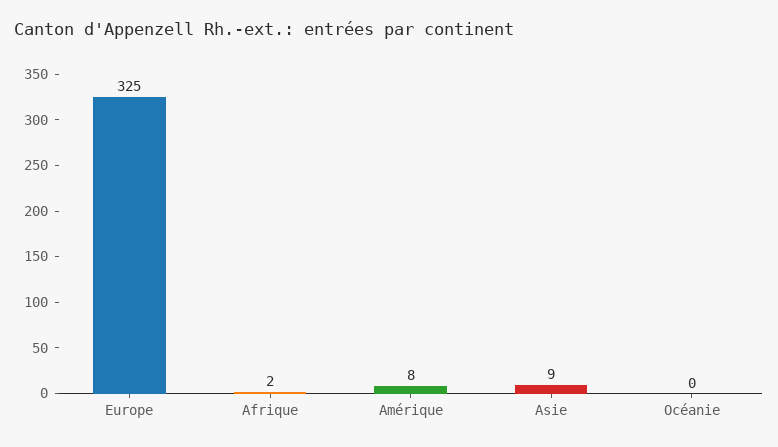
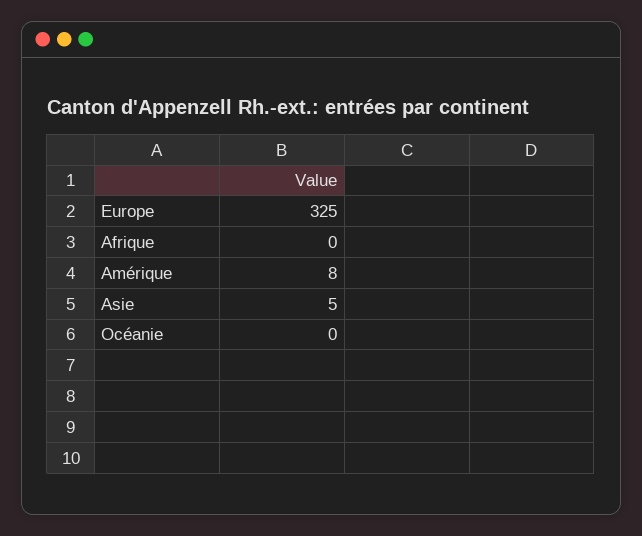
  {
    "Europe": 325,
-   "Afrique": 2,
+   "Afrique": 0,
    "Amérique": 8,
-   "Asie": 9,
+   "Asie": 5,
    "Océanie": 0
  }

